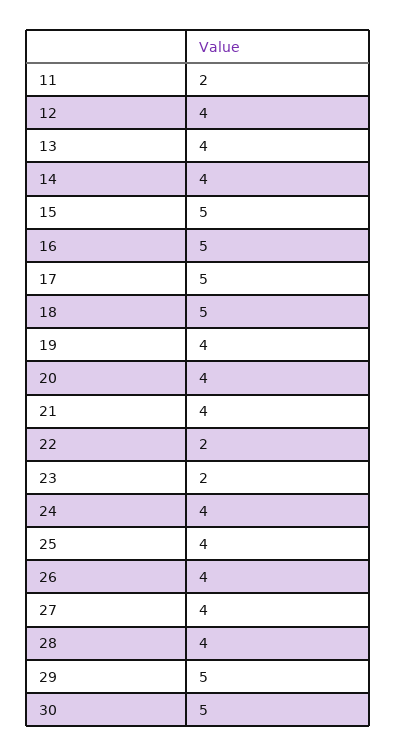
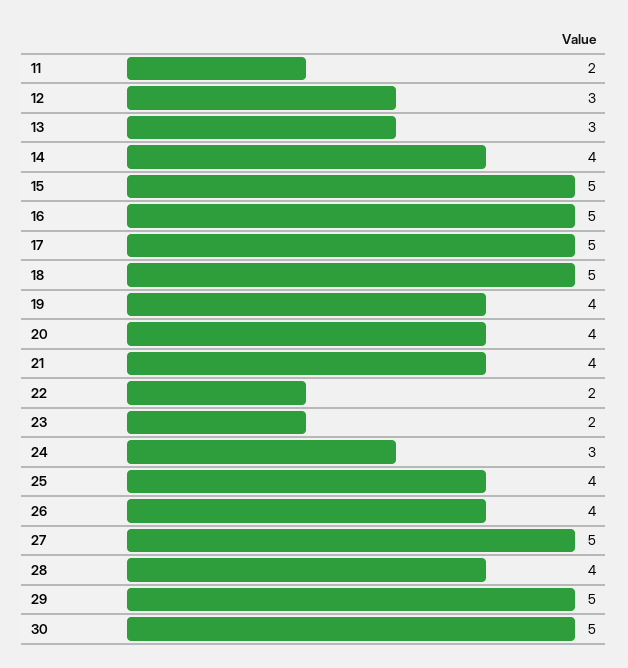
  {
    "11": 2,
-   "12": 4,
+   "12": 3,
-   "13": 4,
+   "13": 3,
    "14": 4,
    "15": 5,
    "16": 5,
    "17": 5,
    "18": 5,
    "19": 4,
    "20": 4,
    "21": 4,
    "22": 2,
    "23": 2,
-   "24": 4,
+   "24": 3,
    "25": 4,
    "26": 4,
-   "27": 4,
+   "27": 5,
    "28": 4,
    "29": 5,
    "30": 5
  }

